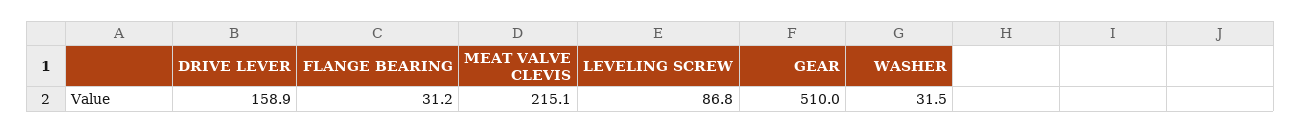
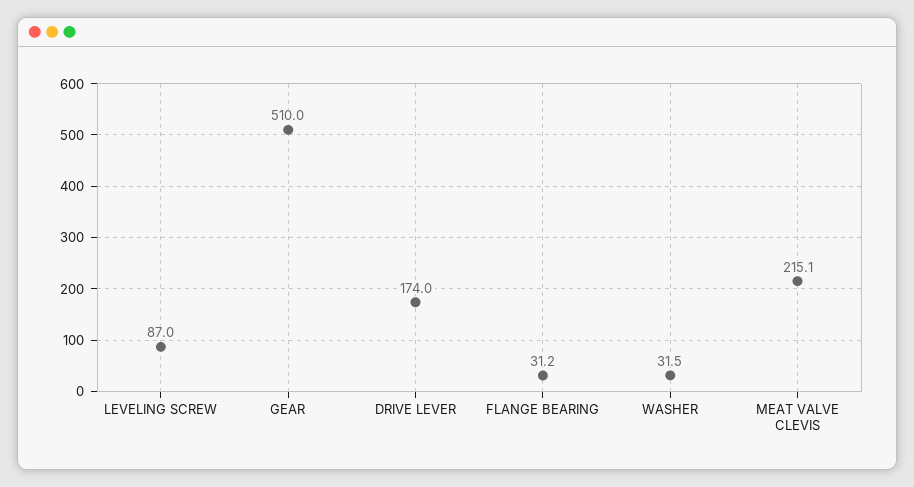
  {
-   "DRIVE LEVER": 158.9,
+   "DRIVE LEVER": 174,
    "FLANGE BEARING": 31.2,
    "MEAT VALVE CLEVIS": 215.1,
-   "LEVELING SCREW": 86.8,
+   "LEVELING SCREW": 87,
    "GEAR": 510,
    "WASHER": 31.5
  }

